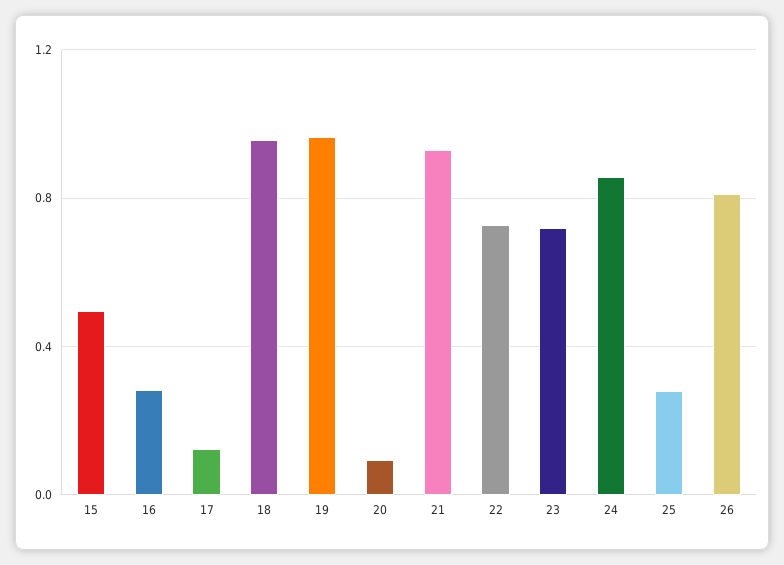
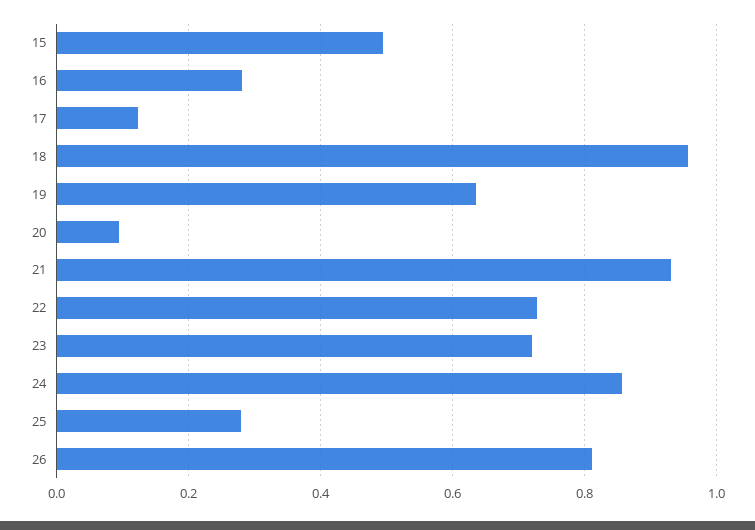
  {
    "15": 0.5,
    "16": 0.28,
    "17": 0.12,
    "18": 0.96,
-   "19": 0.95,
+   "19": 0.64,
    "20": 0.1,
    "21": 0.94,
    "22": 0.72,
    "23": 0.72,
    "24": 0.86,
    "25": 0.28,
    "26": 0.82
  }

